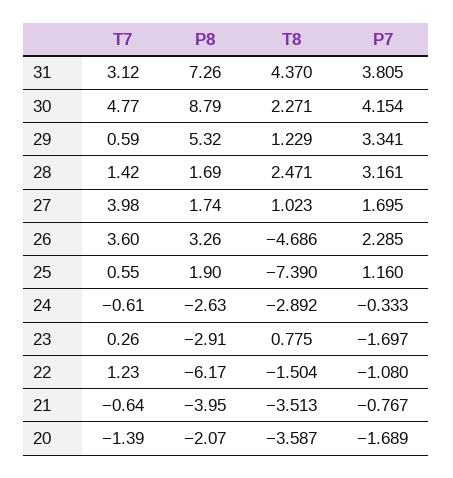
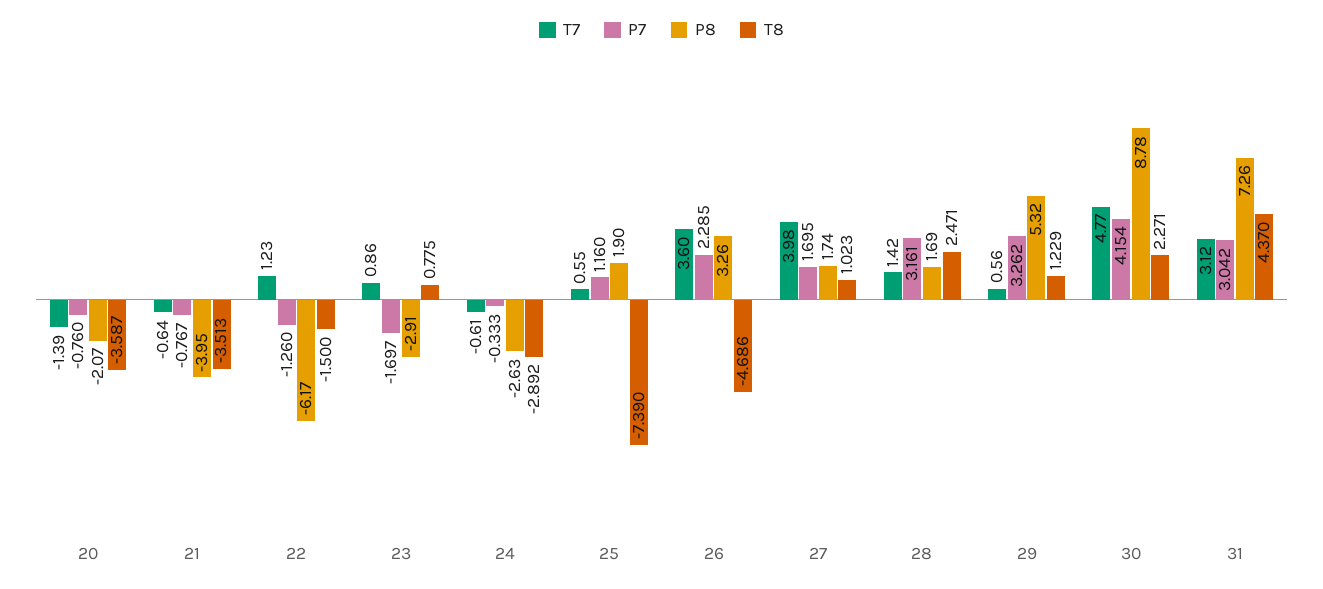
  {
    "T7": {
      "31": 3.12,
      "30": 4.77,
-     "29": 0.59,
+     "29": 0.56,
      "28": 1.42,
      "27": 3.98,
      "26": 3.6,
      "25": 0.55,
      "24": -0.61,
-     "23": 0.26,
+     "23": 0.86,
      "22": 1.23,
      "21": -0.64,
      "20": -1.39
    },
    "P8": {
      "31": 7.26,
-     "30": 8.79,
+     "30": 8.78,
      "29": 5.32,
      "28": 1.69,
      "27": 1.74,
      "26": 3.26,
      "25": 1.9,
      "24": -2.63,
      "23": -2.91,
      "22": -6.17,
      "21": -3.95,
      "20": -2.07
    },
    "T8": {
      "31": 4.37,
      "30": 2.271,
      "29": 1.229,
      "28": 2.471,
      "27": 1.023,
      "26": -4.686,
      "25": -7.39,
      "24": -2.892,
      "23": 0.775,
-     "22": -1.504,
+     "22": -1.5,
      "21": -3.513,
      "20": -3.587
    },
    "P7": {
-     "31": 3.805,
+     "31": 3.042,
      "30": 4.154,
-     "29": 3.341,
+     "29": 3.262,
      "28": 3.161,
      "27": 1.695,
      "26": 2.285,
      "25": 1.16,
      "24": -0.333,
      "23": -1.697,
-     "22": -1.08,
+     "22": -1.26,
      "21": -0.767,
-     "20": -1.689
+     "20": -0.76
    }
  }

